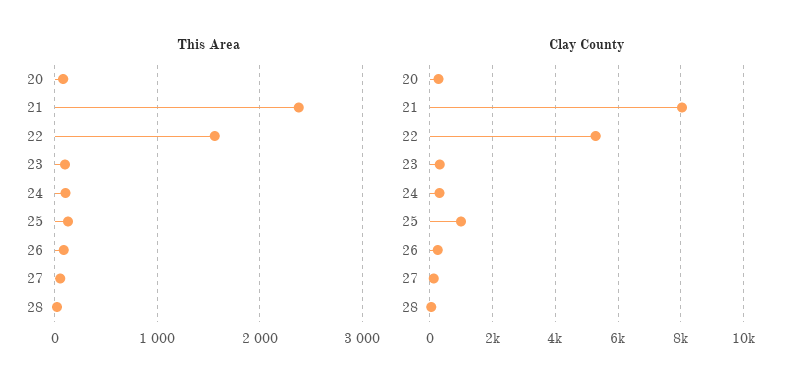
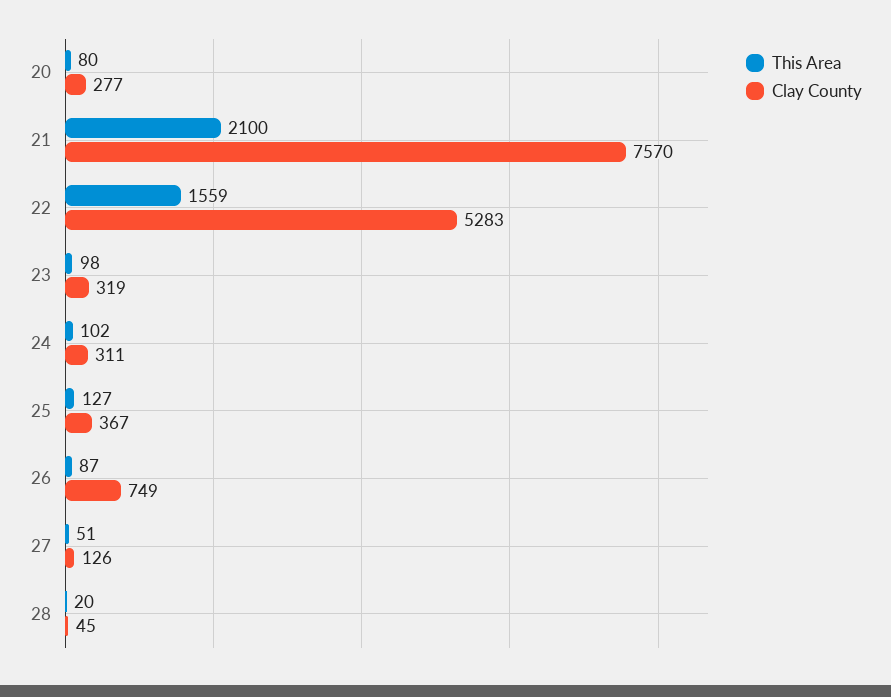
  {
    "This Area": {
      "20": 80,
-     "21": 2400,
+     "21": 2100,
      "22": 1559,
      "23": 98,
      "24": 102,
      "25": 127,
      "26": 87,
      "27": 51,
      "28": 20
    },
    "Clay County": {
      "20": 277,
-     "21": 8000,
+     "21": 7570,
      "22": 5283,
      "23": 319,
      "24": 311,
-     "25": 1000,
+     "25": 367,
-     "26": 200,
+     "26": 749,
      "27": 126,
      "28": 45
    }
  }

